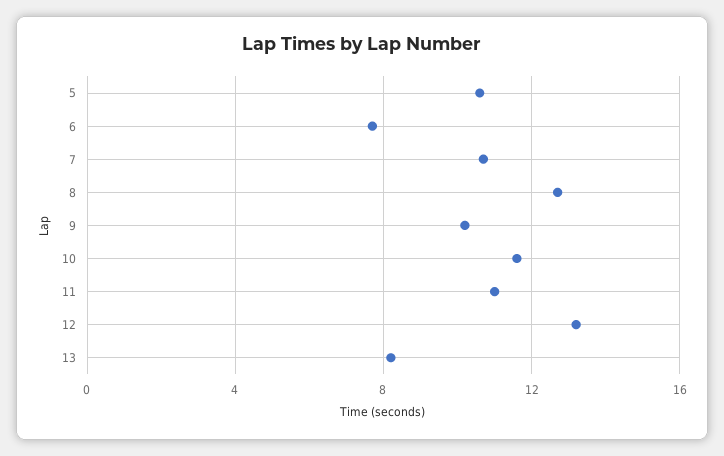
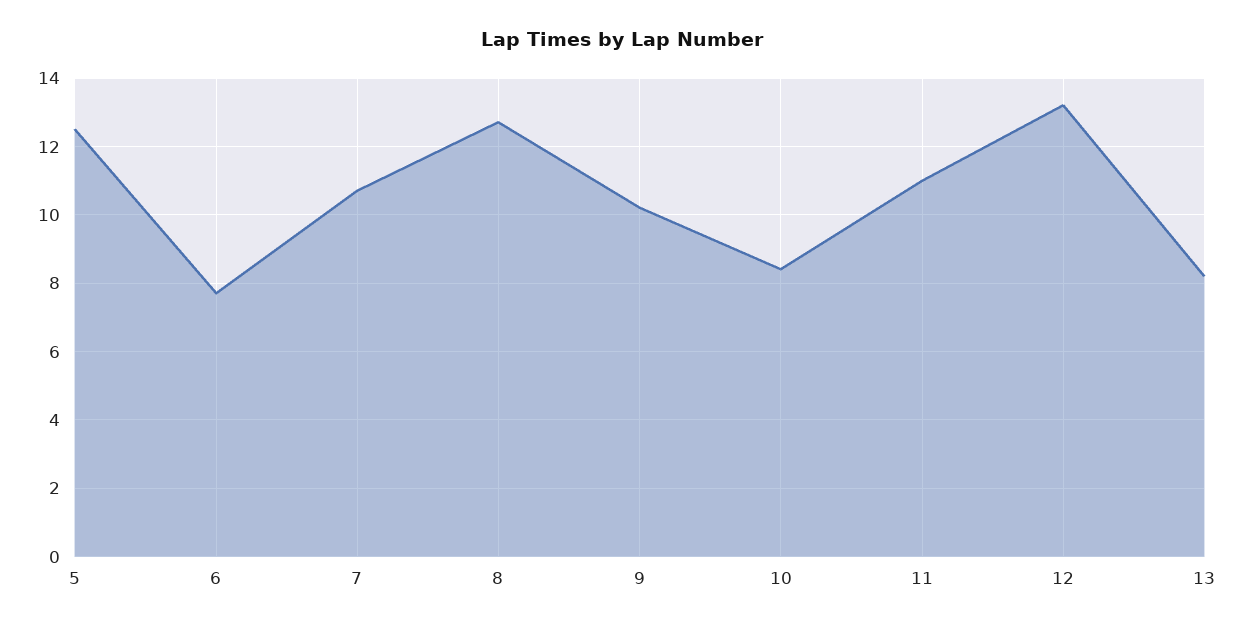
  {
-   "5": 10.5,
+   "5": 12.5,
    "6": 7.5,
    "7": 10.5,
    "8": 12.5,
    "9": 10,
-   "10": 11.5,
+   "10": 8.5,
    "11": 11,
    "12": 13,
    "13": 8
  }

